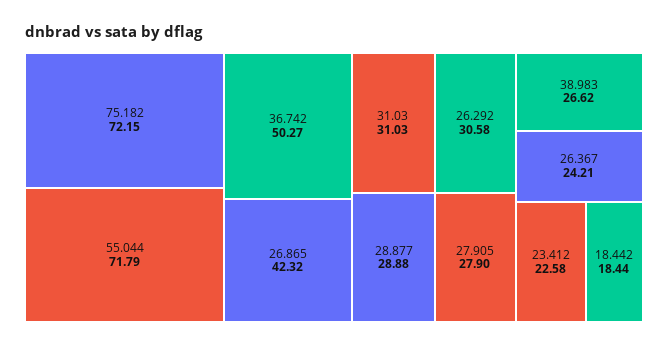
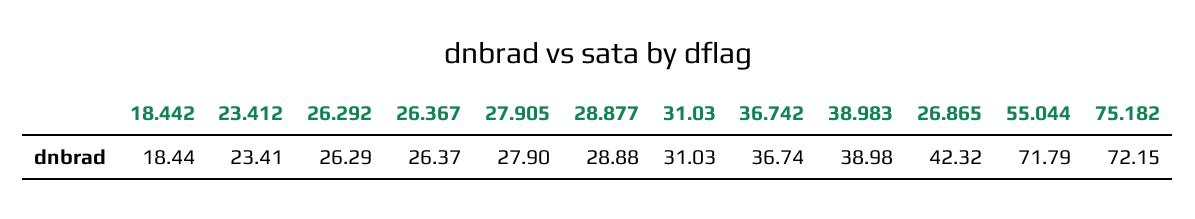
  {
    "75.182": 72.15,
    "55.044": 71.79,
-   "36.742": 50.27,
+   "36.742": 36.74,
    "26.865": 42.32,
    "31.03": 31.03,
-   "26.292": 30.58,
+   "26.292": 26.29,
    "28.877": 28.88,
    "27.905": 27.9,
-   "38.983": 26.62,
+   "38.983": 38.98,
-   "26.367": 24.21,
+   "26.367": 26.37,
-   "23.412": 22.58,
+   "23.412": 23.41,
    "18.442": 18.44
  }

